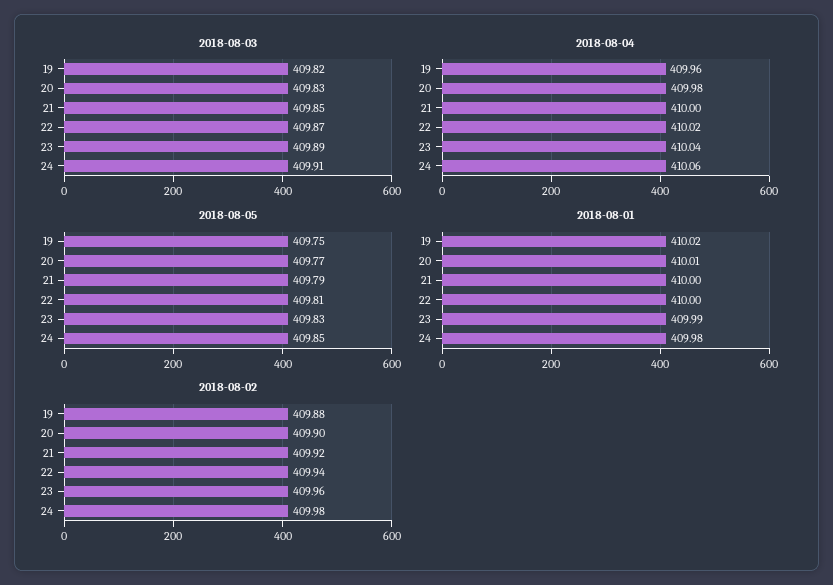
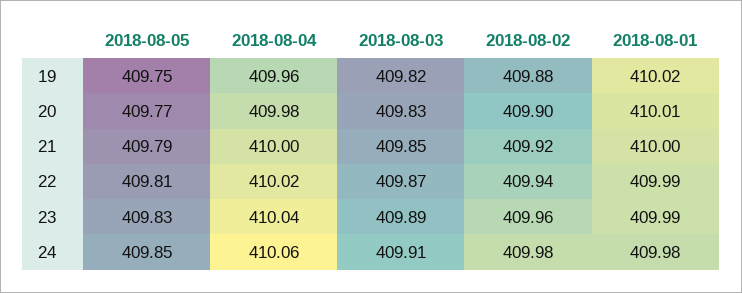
  {
    "2018-08-03": {
      "19": 409.82,
      "20": 409.83,
      "21": 409.85,
      "22": 409.87,
      "23": 409.89,
      "24": 409.91
    },
    "2018-08-04": {
      "19": 409.96,
      "20": 409.98,
      "21": 410,
      "22": 410.02,
      "23": 410.04,
      "24": 410.06
    },
    "2018-08-05": {
      "19": 409.75,
      "20": 409.77,
      "21": 409.79,
      "22": 409.81,
      "23": 409.83,
      "24": 409.85
    },
    "2018-08-01": {
      "19": 410.02,
      "20": 410.01,
      "21": 410,
-     "22": 410,
+     "22": 409.99,
      "23": 409.99,
      "24": 409.98
    },
    "2018-08-02": {
      "19": 409.88,
      "20": 409.9,
      "21": 409.92,
      "22": 409.94,
      "23": 409.96,
      "24": 409.98
    }
  }

